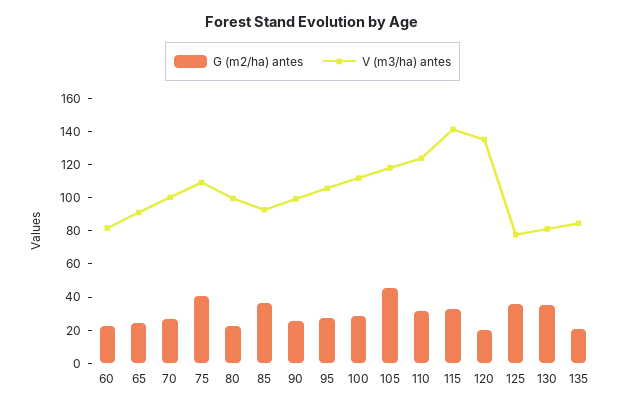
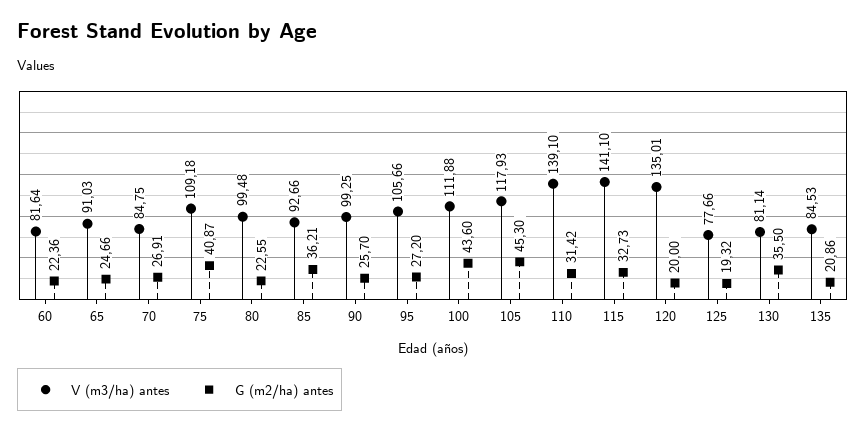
  {
    "G (m2/ha) antes": {
      "60": 22.36,
      "65": 24.66,
      "70": 26.91,
      "75": 40.87,
      "80": 22.55,
      "85": 36.21,
      "90": 25.7,
      "95": 27.2,
-     "100": 30,
+     "100": 43.6,
      "105": 45.3,
      "110": 31.42,
      "115": 32.73,
      "120": 20,
-     "125": 35,
+     "125": 19.32,
      "130": 35.5,
      "135": 20.86
    },
    "V (m3/ha) antes": {
      "60": 81.64,
      "65": 91.03,
-     "70": 100,
+     "70": 84.75,
      "75": 109.18,
      "80": 99.48,
      "85": 92.66,
      "90": 99.25,
      "95": 105.66,
      "100": 111.88,
      "105": 117.93,
-     "110": 125,
+     "110": 139.1,
      "115": 141.1,
      "120": 135.01,
      "125": 77.66,
      "130": 81.14,
      "135": 84.53
    }
  }

